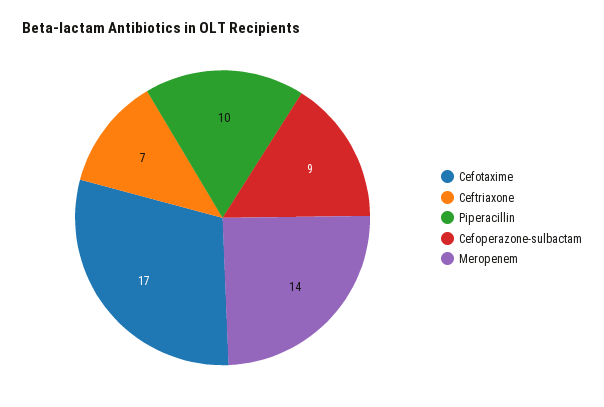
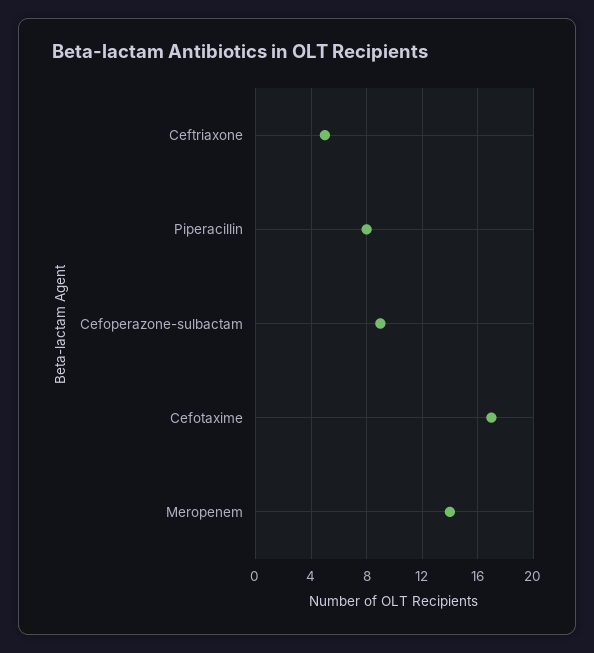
  {
    "Cefotaxime": 17,
-   "Ceftriaxone": 7,
+   "Ceftriaxone": 5,
-   "Piperacillin": 10,
+   "Piperacillin": 8,
    "Cefoperazone-sulbactam": 9,
    "Meropenem": 14
  }

